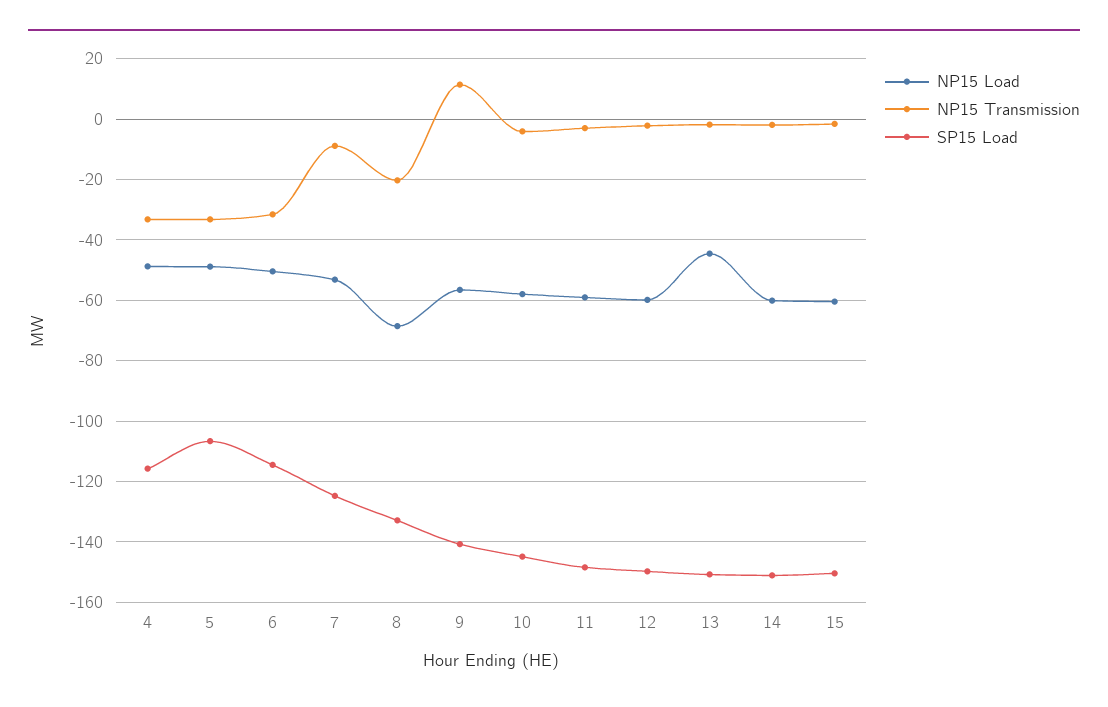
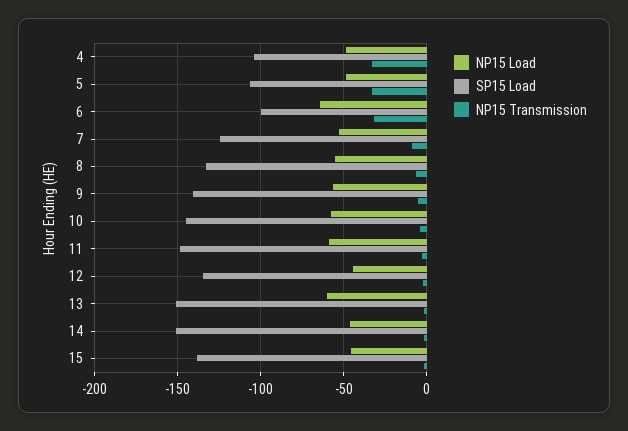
  {
    "NP15 Load": {
      "4": -48,
      "5": -48,
-     "6": -50,
+     "6": -65,
      "7": -54,
-     "8": -68,
+     "8": -55,
      "9": -56,
      "10": -58,
      "11": -60,
-     "12": -60,
+     "12": -45,
-     "13": -44,
+     "13": -60,
-     "14": -60,
+     "14": -45,
-     "15": -60
+     "15": -45
    },
    "NP15 Transmission": {
      "4": -34,
      "5": -34,
      "6": -32,
      "7": -8,
-     "8": -20,
+     "8": -5,
-     "9": 12,
+     "9": -5,
      "10": -4,
      "11": -2,
      "12": -2,
      "13": -2,
      "14": -2,
      "15": -2
    },
    "SP15 Load": {
-     "4": -116,
+     "4": -105,
      "5": -106,
-     "6": -114,
+     "6": -100,
      "7": -124,
      "8": -132,
      "9": -140,
      "10": -144,
      "11": -148,
-     "12": -150,
+     "12": -135,
      "13": -150,
      "14": -152,
-     "15": -150
+     "15": -140
    }
  }

